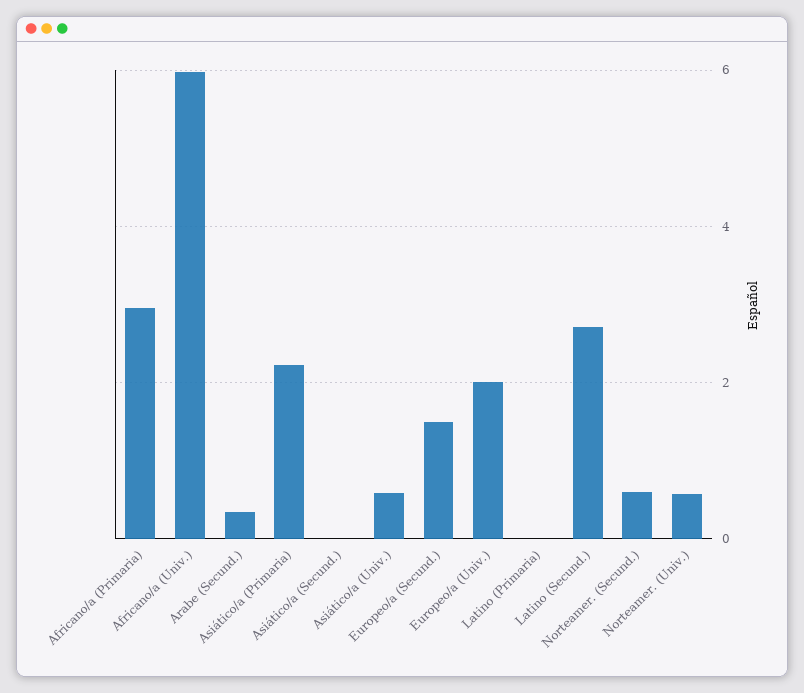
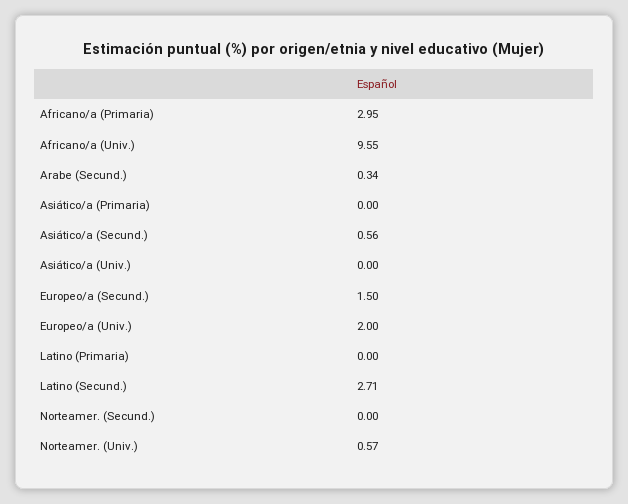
  {
    "Africano/a (Primaria)": 2.95,
-   "Africano/a (Univ.)": 6,
+   "Africano/a (Univ.)": 9.55,
    "Arabe (Secund.)": 0.34,
-   "Asiático/a (Primaria)": 2.2,
+   "Asiático/a (Primaria)": 0,
-   "Asiático/a (Secund.)": 0,
+   "Asiático/a (Secund.)": 0.56,
-   "Asiático/a (Univ.)": 0.6,
+   "Asiático/a (Univ.)": 0,
    "Europeo/a (Secund.)": 1.5,
    "Europeo/a (Univ.)": 2,
    "Latino (Primaria)": 0,
    "Latino (Secund.)": 2.71,
-   "Norteamer. (Secund.)": 0.6,
+   "Norteamer. (Secund.)": 0,
    "Norteamer. (Univ.)": 0.57
  }

